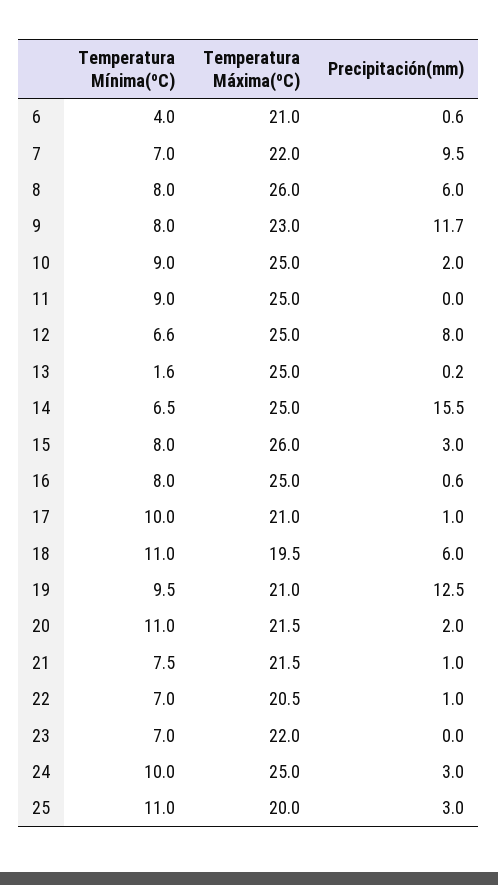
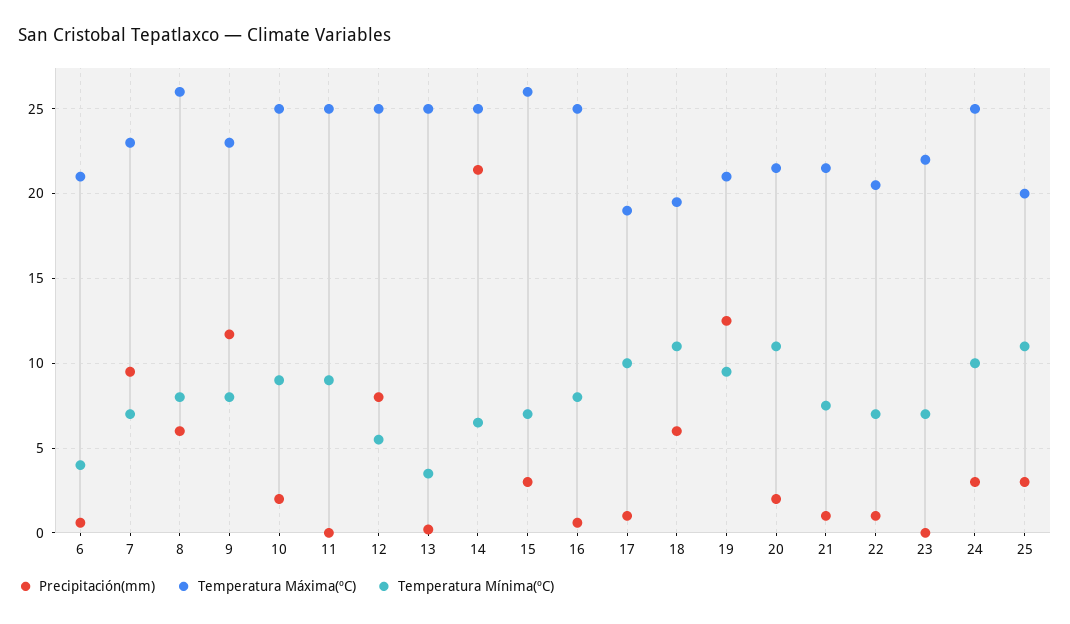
  {
    "Temperatura Mínima(ºC)": {
      "6": 4,
      "7": 7,
      "8": 8,
      "9": 8,
      "10": 9,
      "11": 9,
-     "12": 6.6,
+     "12": 5.5,
-     "13": 1.6,
+     "13": 3.5,
      "14": 6.5,
-     "15": 8,
+     "15": 7,
      "16": 8,
      "17": 10,
      "18": 11,
      "19": 9.5,
      "20": 11,
      "21": 7.5,
      "22": 7,
      "23": 7,
      "24": 10,
      "25": 11
    },
    "Temperatura Máxima(ºC)": {
      "6": 21,
-     "7": 22,
+     "7": 23,
      "8": 26,
      "9": 23,
      "10": 25,
      "11": 25,
      "12": 25,
      "13": 25,
      "14": 25,
      "15": 26,
      "16": 25,
-     "17": 21,
+     "17": 19,
      "18": 19.5,
      "19": 21,
      "20": 21.5,
      "21": 21.5,
      "22": 20.5,
      "23": 22,
      "24": 25,
      "25": 20
    },
    "Precipitación(mm)": {
      "6": 0.6,
      "7": 9.5,
      "8": 6,
      "9": 11.7,
      "10": 2,
      "11": 0,
      "12": 8,
      "13": 0.2,
-     "14": 15.5,
+     "14": 21.5,
      "15": 3,
      "16": 0.6,
      "17": 1,
      "18": 6,
      "19": 12.5,
      "20": 2,
      "21": 1,
      "22": 1,
      "23": 0,
      "24": 3,
      "25": 3
    }
  }

